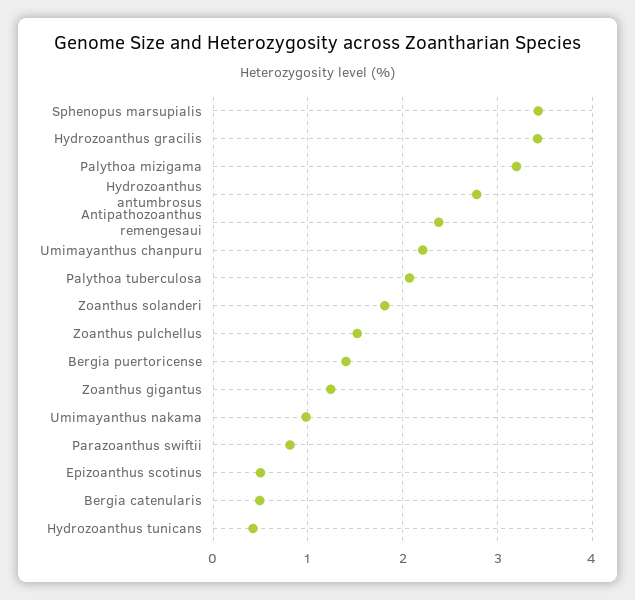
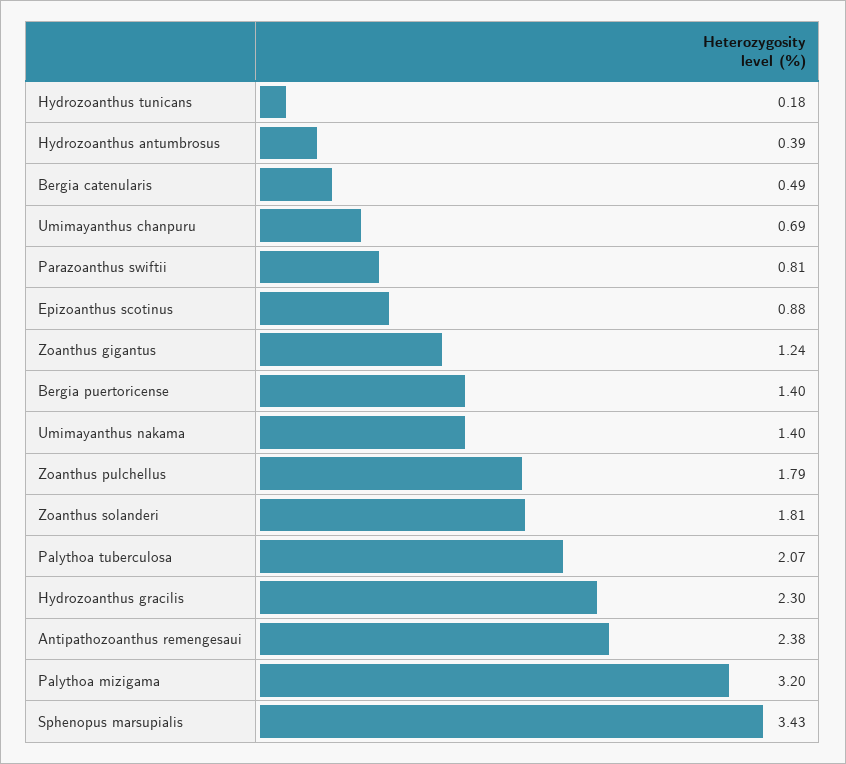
  {
    "Sphenopus marsupialis": 3.43,
-   "Hydrozoanthus gracilis": 3.4,
+   "Hydrozoanthus gracilis": 2.3,
    "Palythoa mizigama": 3.2,
-   "Hydrozoanthus antumbrosus": 2.8,
+   "Hydrozoanthus antumbrosus": 0.39,
    "Antipathozoanthus remengesaui": 2.38,
-   "Umimayanthus chanpuru": 2.2,
+   "Umimayanthus chanpuru": 0.69,
    "Palythoa tuberculosa": 2.07,
    "Zoanthus solanderi": 1.81,
-   "Zoanthus pulchellus": 1.5,
+   "Zoanthus pulchellus": 1.79,
    "Bergia puertoricense": 1.4,
    "Zoanthus gigantus": 1.24,
-   "Umimayanthus nakama": 1,
+   "Umimayanthus nakama": 1.4,
    "Parazoanthus swiftii": 0.81,
-   "Epizoanthus scotinus": 0.5,
+   "Epizoanthus scotinus": 0.88,
    "Bergia catenularis": 0.49,
-   "Hydrozoanthus tunicans": 0.4
+   "Hydrozoanthus tunicans": 0.18
  }

